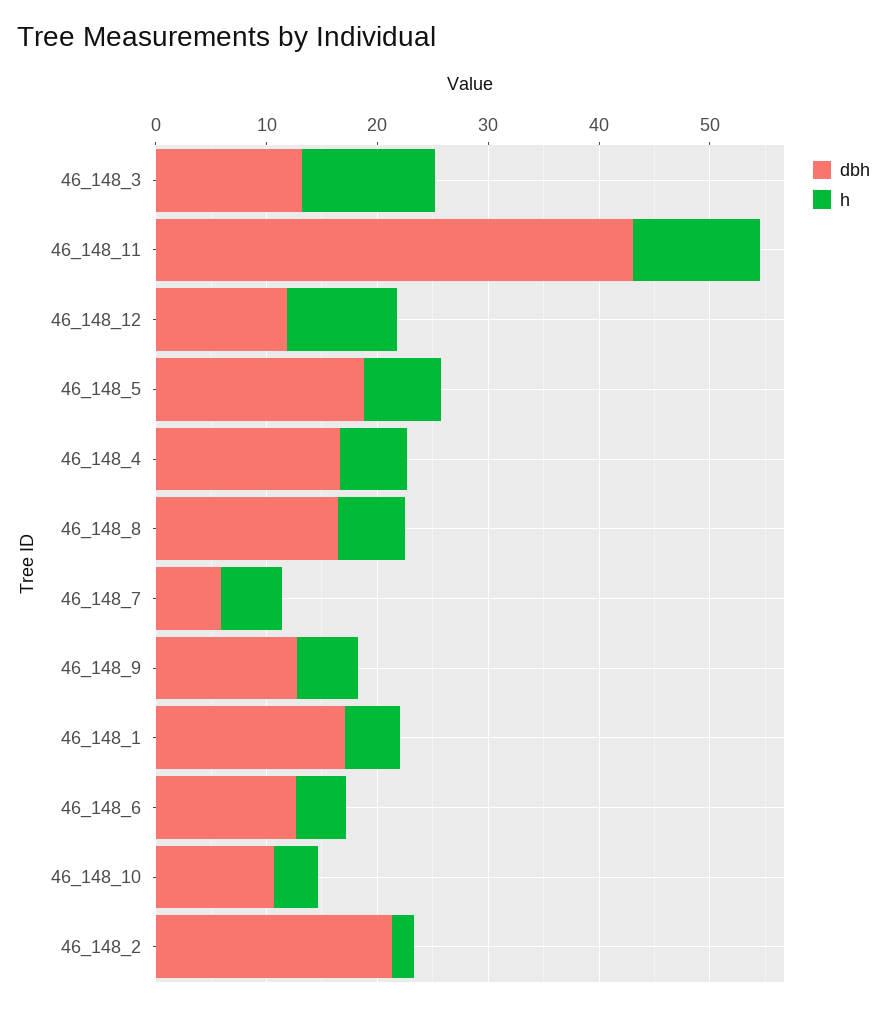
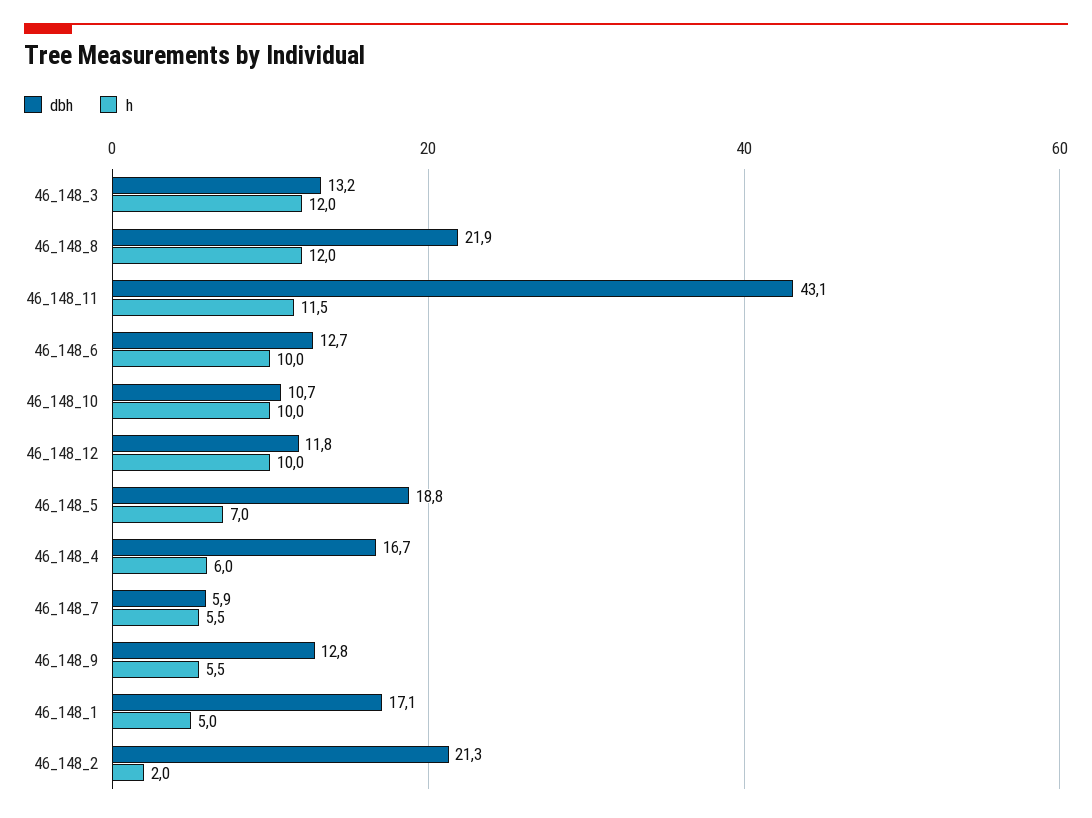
  {
    "dbh": {
      "46_148_3": 13.2,
      "46_148_11": 43.1,
      "46_148_12": 11.8,
      "46_148_5": 18.8,
      "46_148_4": 16.7,
-     "46_148_8": 16,
+     "46_148_8": 21.9,
      "46_148_7": 5.9,
      "46_148_9": 12.8,
      "46_148_1": 17.1,
      "46_148_6": 12.7,
      "46_148_10": 10.7,
      "46_148_2": 21.3
    },
    "h": {
      "46_148_3": 12,
      "46_148_11": 11.5,
      "46_148_12": 10,
      "46_148_5": 7,
      "46_148_4": 6,
-     "46_148_8": 6,
+     "46_148_8": 12,
      "46_148_7": 5.5,
      "46_148_9": 5.5,
      "46_148_1": 5,
-     "46_148_6": 4,
+     "46_148_6": 10,
-     "46_148_10": 4,
+     "46_148_10": 10,
      "46_148_2": 2
    }
  }

